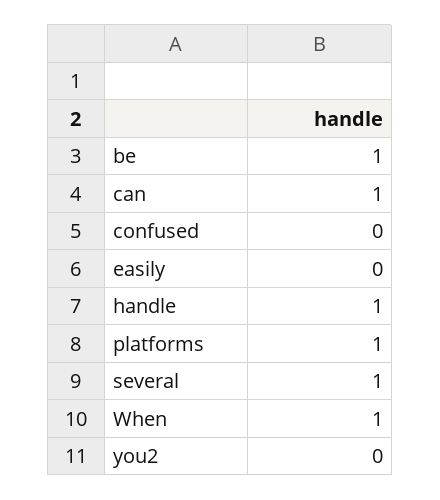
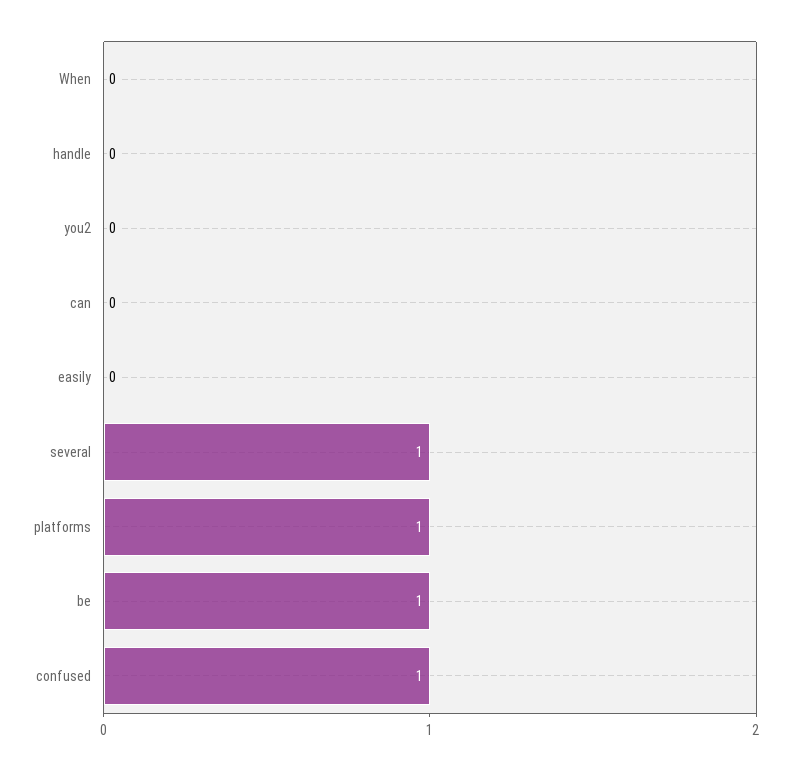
  {
    "be": 1,
-   "can": 1,
+   "can": 0,
-   "confused": 0,
+   "confused": 1,
    "easily": 0,
-   "handle": 1,
+   "handle": 0,
    "platforms": 1,
    "several": 1,
-   "When": 1,
+   "When": 0,
    "you2": 0
  }

